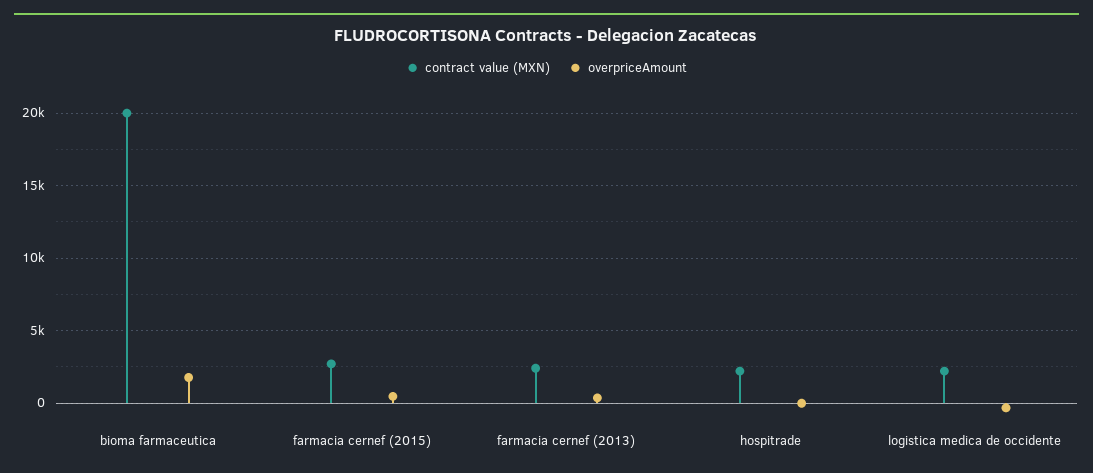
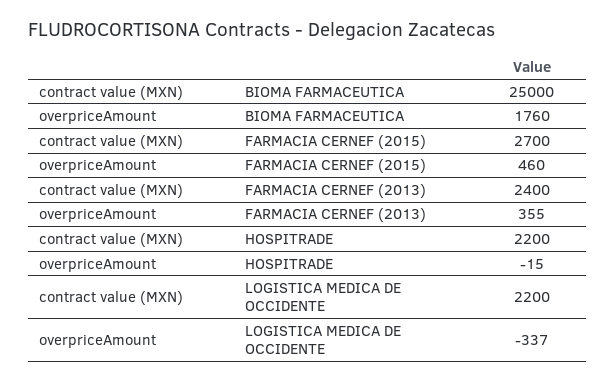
  {
    "contract value (MXN)": {
-     "bioma farmaceutica": 20000,
+     "bioma farmaceutica": 25000,
      "farmacia cernef (2015)": 2700,
      "farmacia cernef (2013)": 2400,
      "hospitrade": 2200,
      "logistica medica de occidente": 2200
    },
    "overpriceAmount": {
      "bioma farmaceutica": 1760,
      "farmacia cernef (2015)": 460,
      "farmacia cernef (2013)": 355,
      "hospitrade": -15,
      "logistica medica de occidente": -337
    }
  }

